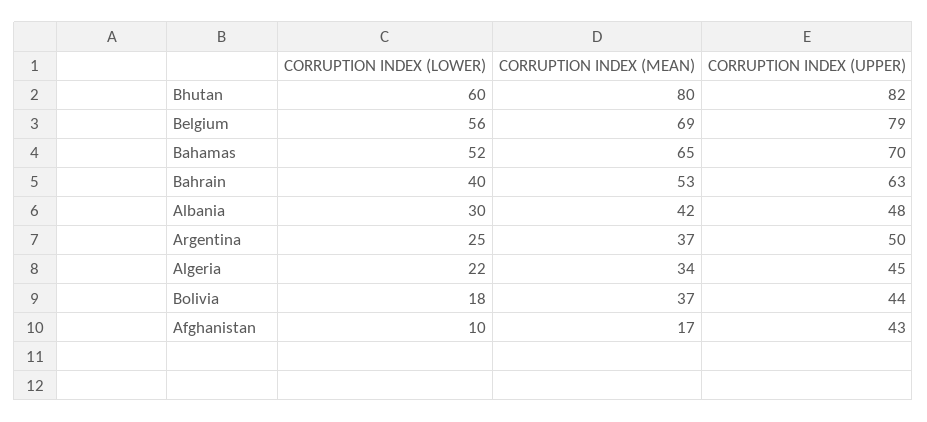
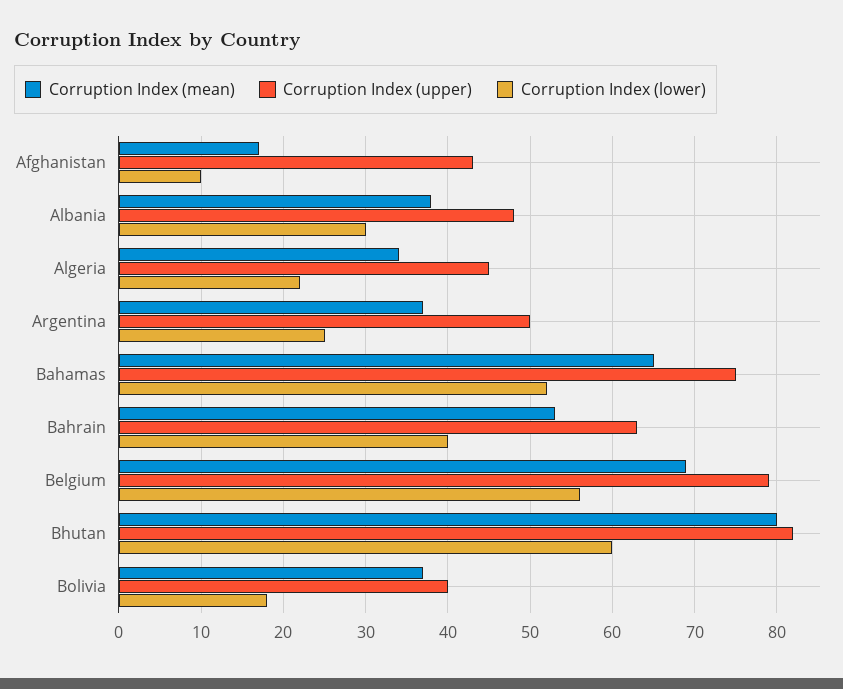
  {
    "CORRUPTION INDEX (LOWER)": {
      "Bhutan": 60,
      "Belgium": 56,
      "Bahamas": 52,
      "Bahrain": 40,
      "Albania": 30,
      "Argentina": 25,
      "Algeria": 22,
      "Bolivia": 18,
      "Afghanistan": 10
    },
    "CORRUPTION INDEX (MEAN)": {
      "Bhutan": 80,
      "Belgium": 69,
      "Bahamas": 65,
      "Bahrain": 53,
-     "Albania": 42,
+     "Albania": 38,
      "Argentina": 37,
      "Algeria": 34,
      "Bolivia": 37,
      "Afghanistan": 17
    },
    "CORRUPTION INDEX (UPPER)": {
      "Bhutan": 82,
      "Belgium": 79,
-     "Bahamas": 70,
+     "Bahamas": 75,
      "Bahrain": 63,
      "Albania": 48,
      "Argentina": 50,
      "Algeria": 45,
-     "Bolivia": 44,
+     "Bolivia": 40,
      "Afghanistan": 43
    }
  }

